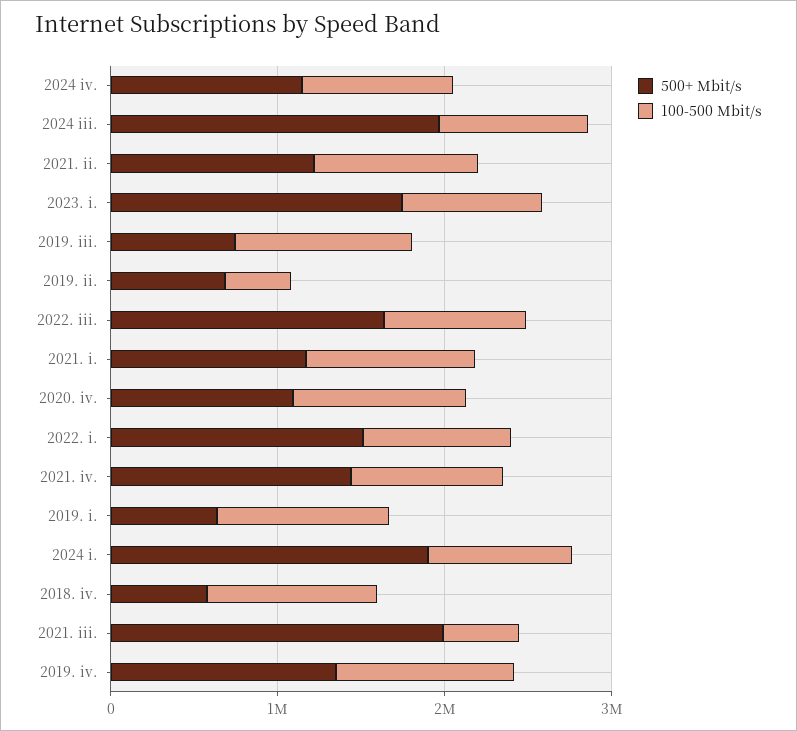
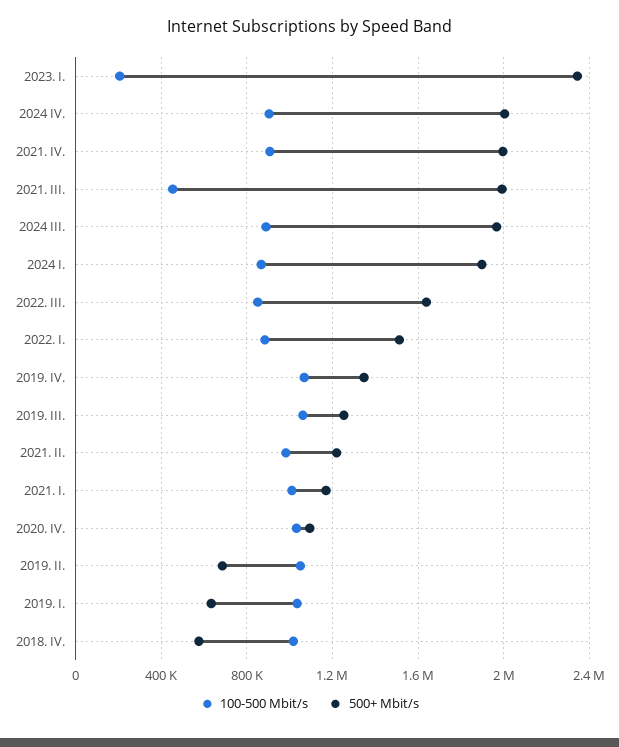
  {
    "500+ Mbit/s": {
-     "2024 iv.": 1200000,
+     "2024 iv.": 2000000,
      "2024 iii.": 1950000,
      "2021. ii.": 1200000,
-     "2023. i.": 1800000,
+     "2023. i.": 2350000,
-     "2019. iii.": 800000,
+     "2019. iii.": 1250000,
      "2019. ii.": 700000,
      "2022. iii.": 1650000,
      "2021. i.": 1150000,
      "2020. iv.": 1100000,
      "2022. i.": 1500000,
-     "2021. iv.": 1400000,
+     "2021. iv.": 2000000,
      "2019. i.": 650000,
      "2024 i.": 1900000,
      "2018. iv.": 600000,
      "2021. iii.": 2000000,
      "2019. iv.": 1350000
    },
    "100-500 Mbit/s": {
      "2024 iv.": 900000,
      "2024 iii.": 900000,
      "2021. ii.": 1000000,
-     "2023. i.": 800000,
+     "2023. i.": 200000,
      "2019. iii.": 1050000,
-     "2019. ii.": 400000,
+     "2019. ii.": 1050000,
      "2022. iii.": 850000,
      "2021. i.": 1000000,
      "2020. iv.": 1050000,
      "2022. i.": 900000,
      "2021. iv.": 900000,
      "2019. i.": 1050000,
      "2024 i.": 850000,
      "2018. iv.": 1000000,
      "2021. iii.": 450000,
      "2019. iv.": 1050000
    }
  }

